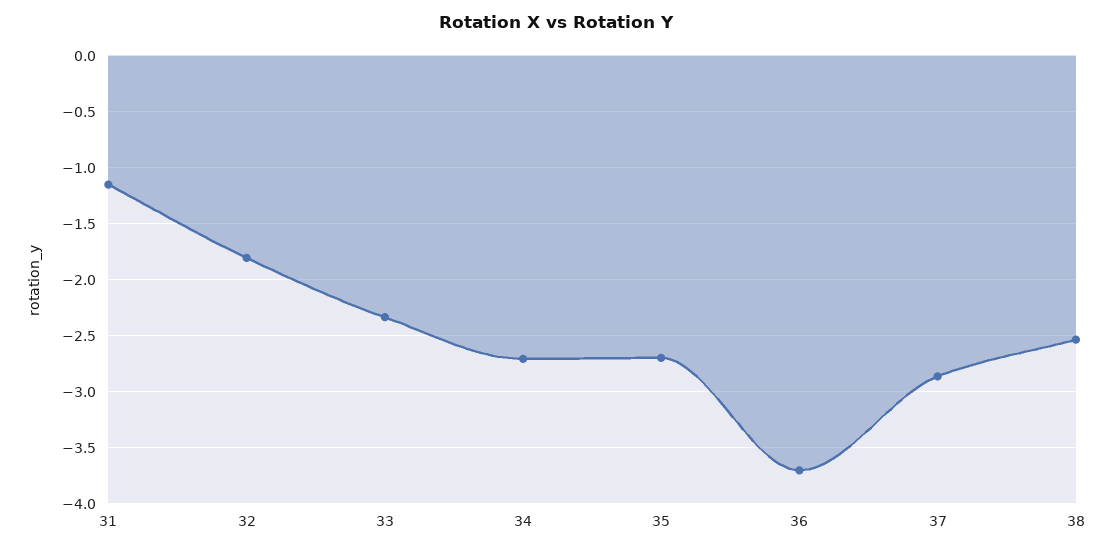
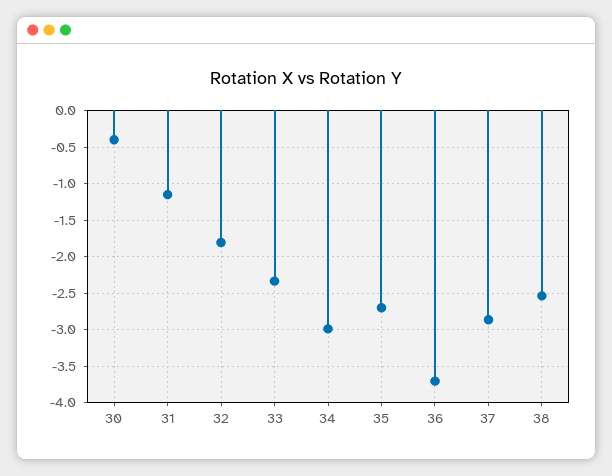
  {
    "31": -1.2,
    "32": -1.8,
    "33": -2.3,
-   "34": -2.7,
+   "34": -3,
    "35": -2.7,
    "36": -3.7,
    "37": -2.9,
-   "38": -2.5
+   "38": -2.5,
+   "30": -0.4
  }

